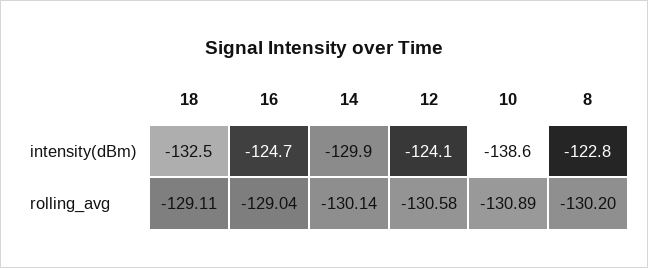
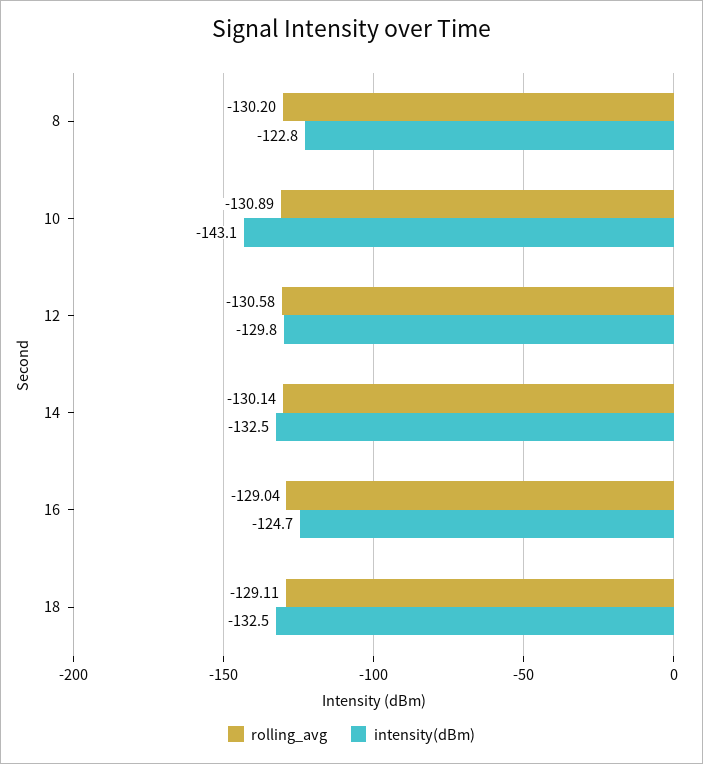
  {
    "intensity(dBm)": {
      "18": -132.5,
      "16": -124.7,
-     "14": -129.9,
+     "14": -132.5,
-     "12": -124.1,
+     "12": -129.8,
-     "10": -138.6,
+     "10": -143.1,
      "8": -122.8
    },
    "rolling_avg": {
      "18": -129.11,
      "16": -129.04,
      "14": -130.14,
      "12": -130.58,
      "10": -130.89,
      "8": -130.2
    }
  }

